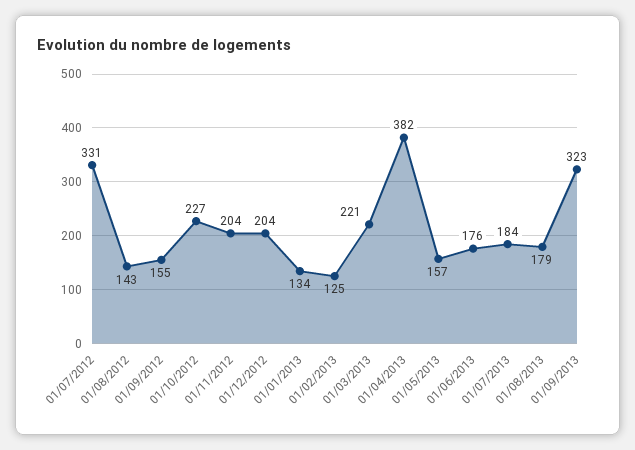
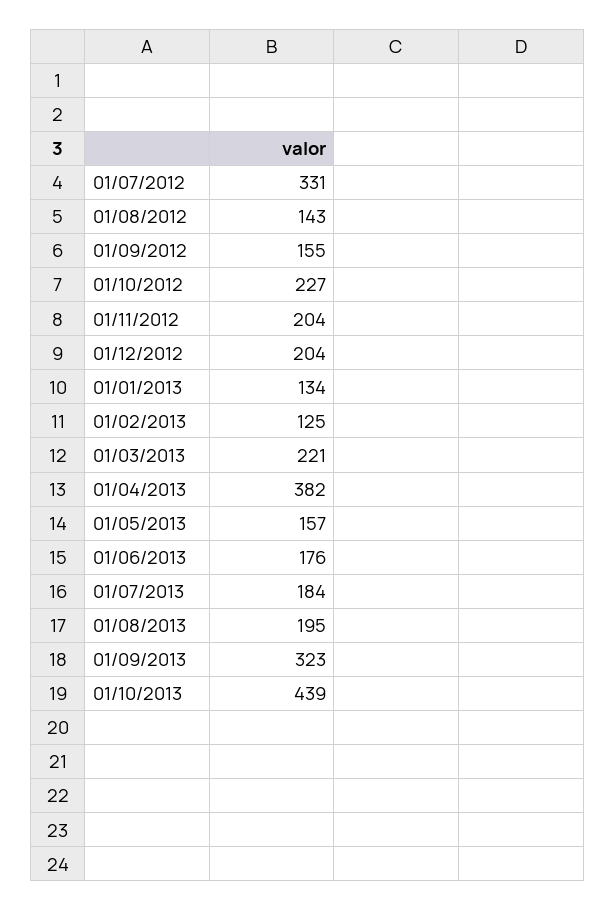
  {
    "01/07/2012": 331,
    "01/08/2012": 143,
    "01/09/2012": 155,
    "01/10/2012": 227,
    "01/11/2012": 204,
    "01/12/2012": 204,
    "01/01/2013": 134,
    "01/02/2013": 125,
    "01/03/2013": 221,
    "01/04/2013": 382,
    "01/05/2013": 157,
    "01/06/2013": 176,
    "01/07/2013": 184,
-   "01/08/2013": 179,
+   "01/08/2013": 195,
-   "01/09/2013": 323
+   "01/09/2013": 323,
+   "01/10/2013": 439
  }

